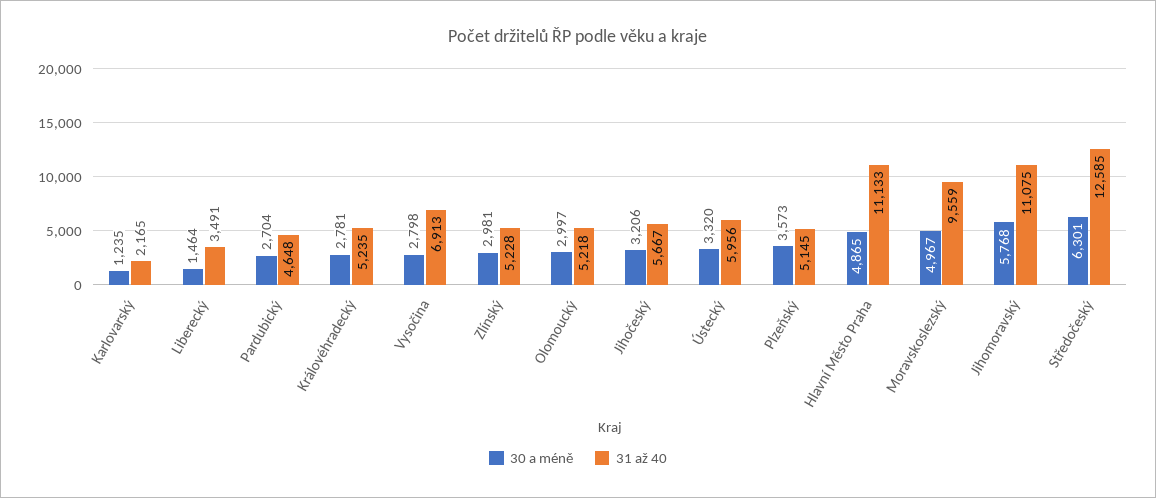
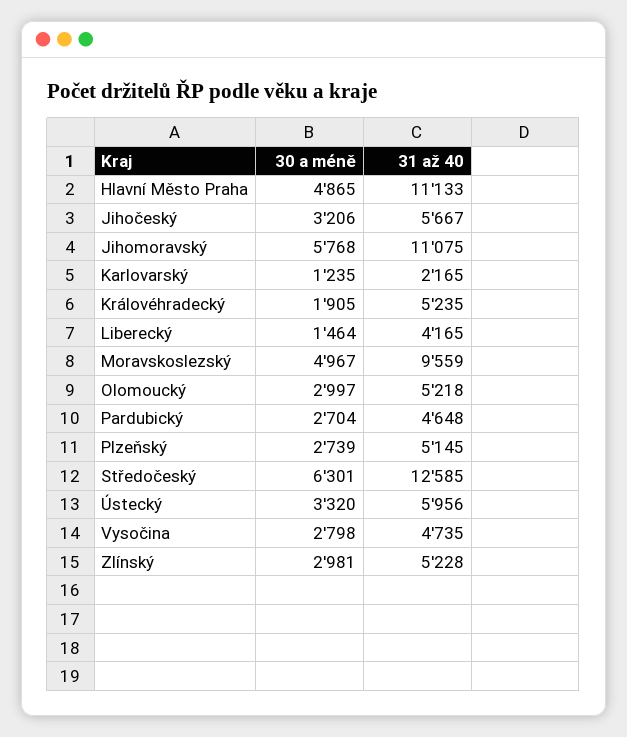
  {
    "30 a méně": {
      "Karlovarský": 1235,
      "Liberecký": 1464,
      "Pardubický": 2704,
-     "Královéhradecký": 2781,
+     "Královéhradecký": 1905,
      "Vysočina": 2798,
      "Zlínský": 2981,
      "Olomoucký": 2997,
      "Jihočeský": 3206,
      "Ústecký": 3320,
-     "Plzeňský": 3573,
+     "Plzeňský": 2739,
      "Hlavní Město Praha": 4865,
      "Moravskoslezský": 4967,
      "Jihomoravský": 5768,
      "Středočeský": 6301
    },
    "31 až 40": {
      "Karlovarský": 2165,
-     "Liberecký": 3491,
+     "Liberecký": 4165,
      "Pardubický": 4648,
      "Královéhradecký": 5235,
-     "Vysočina": 6913,
+     "Vysočina": 4735,
      "Zlínský": 5228,
      "Olomoucký": 5218,
      "Jihočeský": 5667,
      "Ústecký": 5956,
      "Plzeňský": 5145,
      "Hlavní Město Praha": 11133,
      "Moravskoslezský": 9559,
      "Jihomoravský": 11075,
      "Středočeský": 12585
    }
  }

